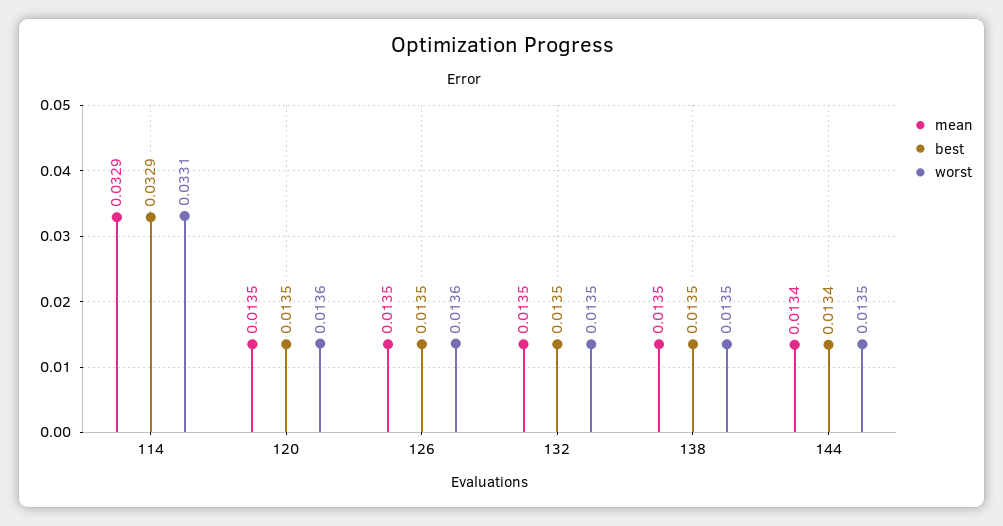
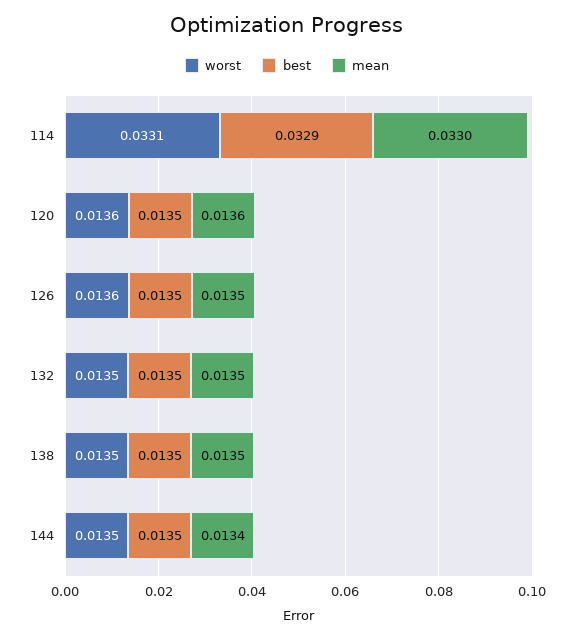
  {
    "mean": {
-     "114": 0.0329,
+     "114": 0.033,
-     "120": 0.0135,
+     "120": 0.0136,
      "126": 0.0135,
      "132": 0.0135,
      "138": 0.0135,
      "144": 0.0134
    },
    "best": {
      "114": 0.0329,
      "120": 0.0135,
      "126": 0.0135,
      "132": 0.0135,
      "138": 0.0135,
-     "144": 0.0134
+     "144": 0.0135
    },
    "worst": {
      "114": 0.0331,
      "120": 0.0136,
      "126": 0.0136,
      "132": 0.0135,
      "138": 0.0135,
      "144": 0.0135
    }
  }

